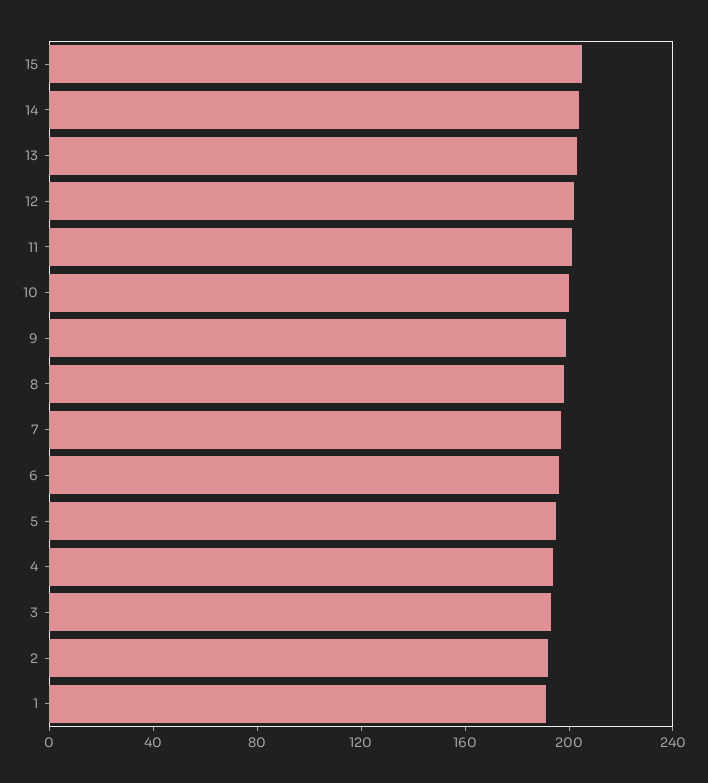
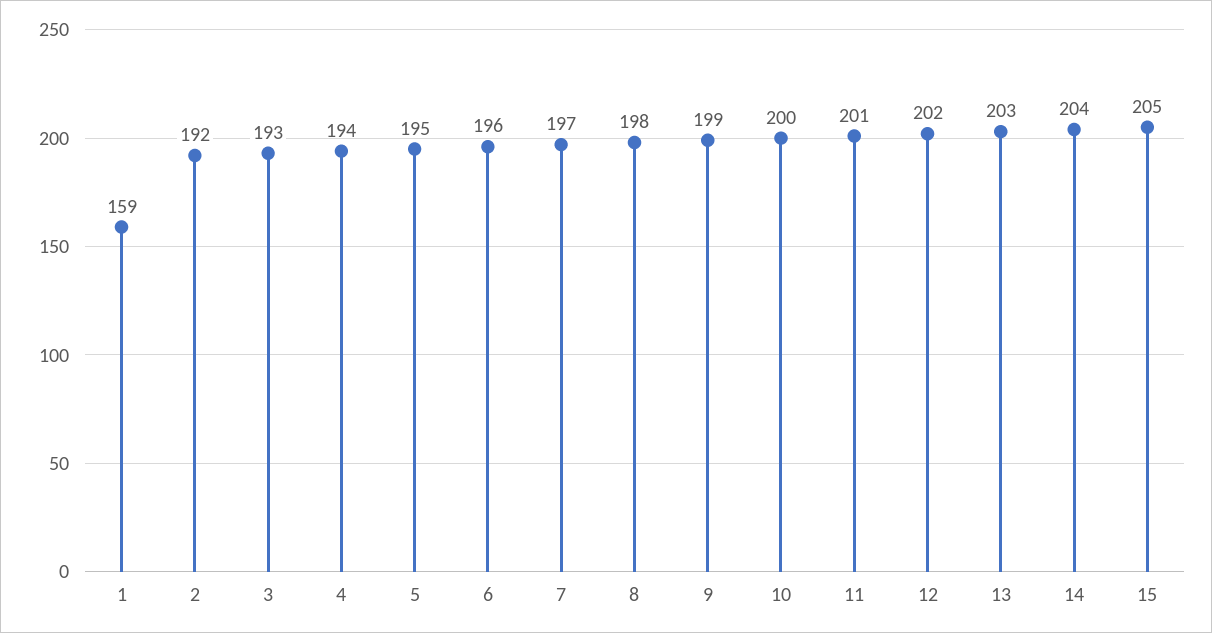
  {
    "15": 205,
    "14": 204,
    "13": 203,
    "12": 202,
    "11": 201,
    "10": 200,
    "9": 199,
    "8": 198,
    "7": 197,
    "6": 196,
    "5": 195,
    "4": 194,
    "3": 193,
    "2": 192,
-   "1": 190
+   "1": 159
  }

